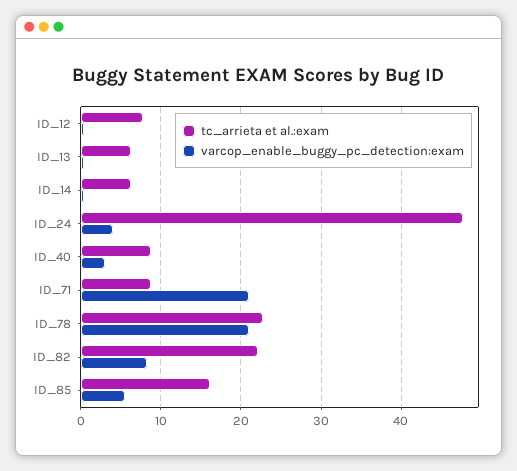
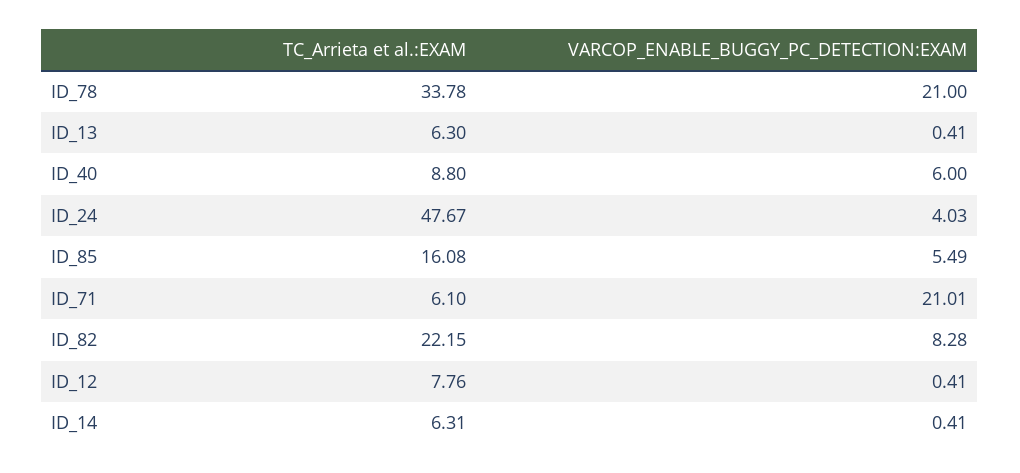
  {
    "tc_arrieta et al.:exam": {
      "ID_12": 7.76,
      "ID_13": 6.3,
      "ID_14": 6.31,
      "ID_24": 47.67,
      "ID_40": 8.8,
-     "ID_71": 9,
+     "ID_71": 6.1,
-     "ID_78": 23,
+     "ID_78": 33.78,
      "ID_82": 22.15,
      "ID_85": 16.08
    },
    "varcop_enable_buggy_pc_detection:exam": {
      "ID_12": 0.41,
      "ID_13": 0.41,
      "ID_14": 0.41,
      "ID_24": 4.03,
-     "ID_40": 3,
+     "ID_40": 6,
      "ID_71": 21.01,
      "ID_78": 21,
      "ID_82": 8.28,
      "ID_85": 5.49
    }
  }

